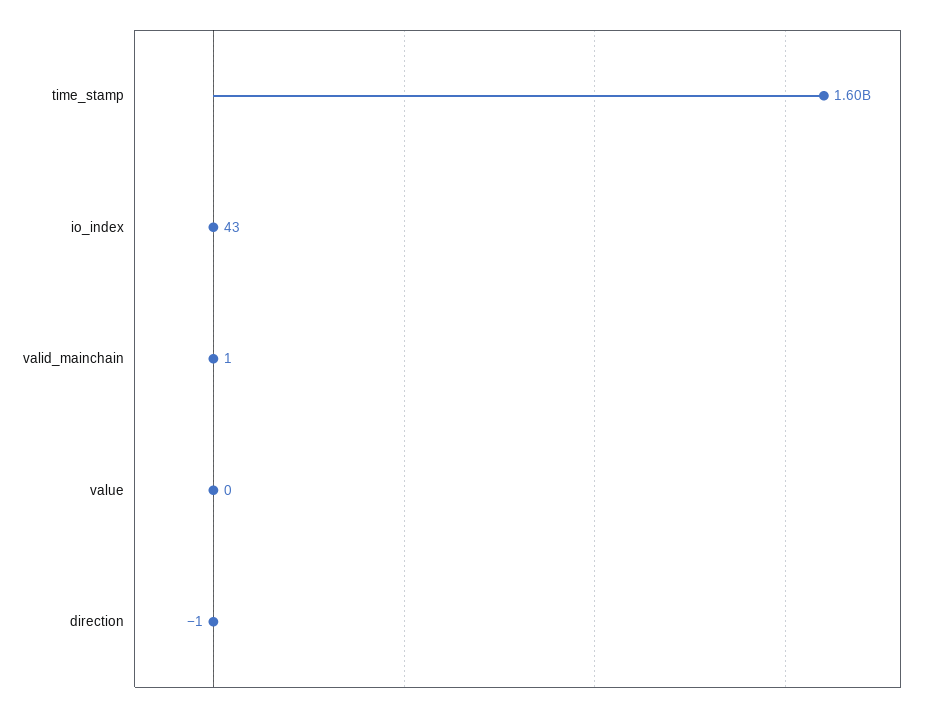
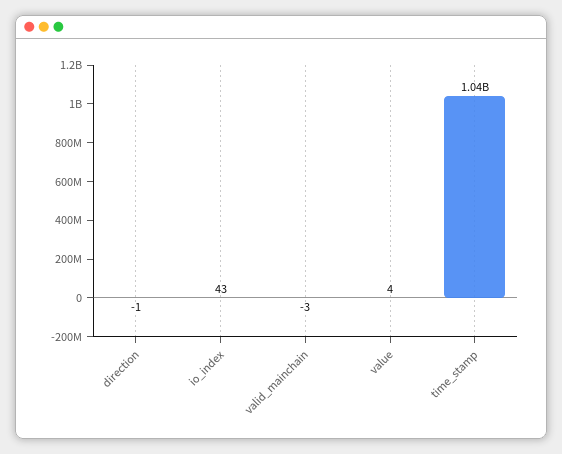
  {
-   "time_stamp": 1600000000,
+   "time_stamp": 1040000000,
    "io_index": 43,
-   "valid_mainchain": 1,
+   "valid_mainchain": -3,
-   "value": 0,
+   "value": 4,
    "direction": -1
  }

